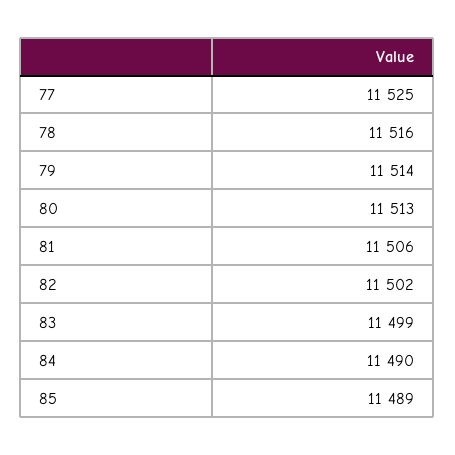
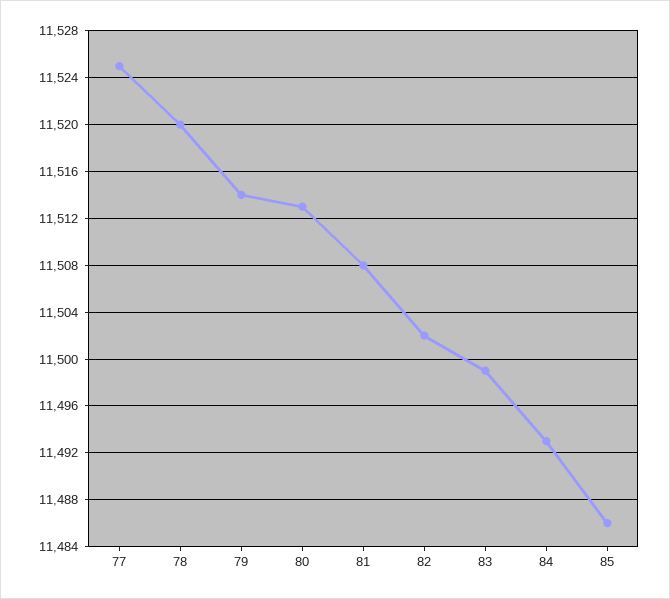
  {
    "77": 11525,
-   "78": 11516,
+   "78": 11520,
    "79": 11514,
    "80": 11513,
-   "81": 11506,
+   "81": 11508,
    "82": 11502,
    "83": 11499,
-   "84": 11490,
+   "84": 11493,
-   "85": 11489
+   "85": 11486
  }

